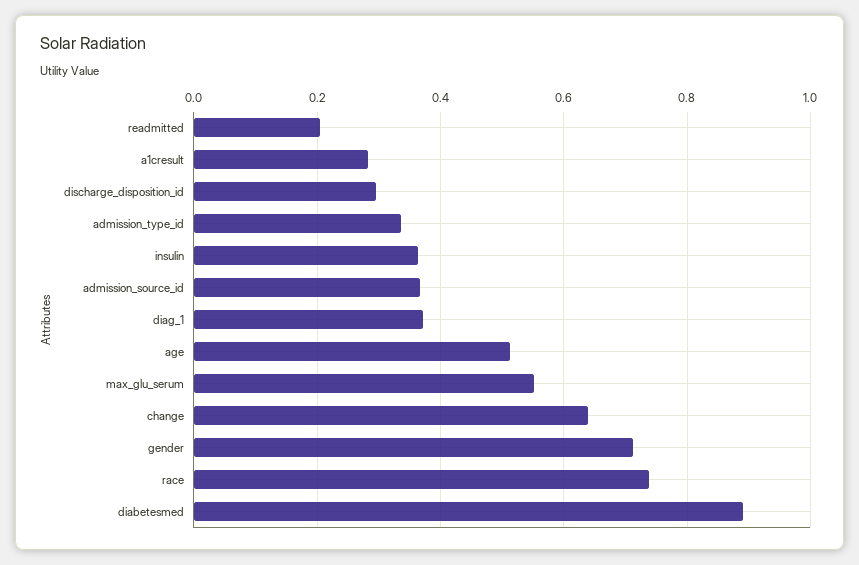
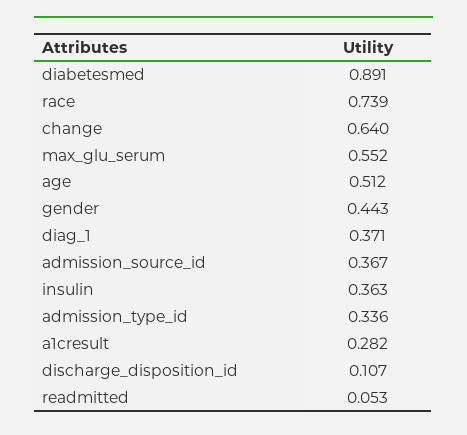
  {
-   "readmitted": 0.2,
+   "readmitted": 0.053,
    "a1cresult": 0.282,
-   "discharge_disposition_id": 0.3,
+   "discharge_disposition_id": 0.107,
    "admission_type_id": 0.336,
    "insulin": 0.363,
    "admission_source_id": 0.367,
    "diag_1": 0.371,
    "age": 0.512,
    "max_glu_serum": 0.552,
    "change": 0.64,
-   "gender": 0.72,
+   "gender": 0.443,
    "race": 0.739,
    "diabetesmed": 0.891
  }

